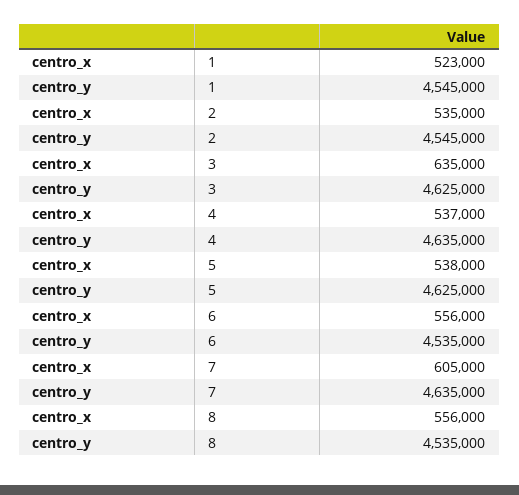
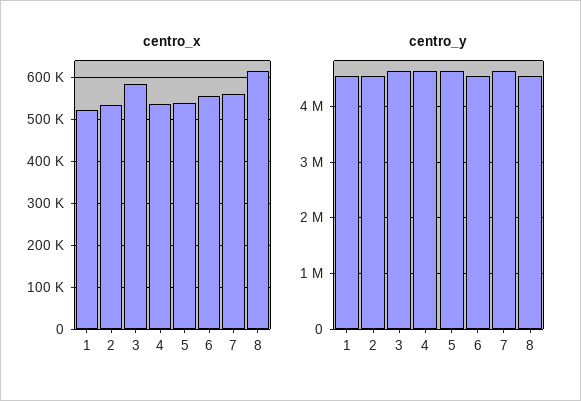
  {
    "centro_x": {
      "1": 523000,
      "2": 535000,
-     "3": 635000,
+     "3": 580000,
      "4": 537000,
      "5": 538000,
      "6": 556000,
-     "7": 605000,
+     "7": 560000,
-     "8": 556000
+     "8": 620000
    },
    "centro_y": {
      "1": 4545000,
      "2": 4545000,
      "3": 4625000,
      "4": 4635000,
      "5": 4625000,
      "6": 4535000,
      "7": 4635000,
      "8": 4535000
    }
  }

